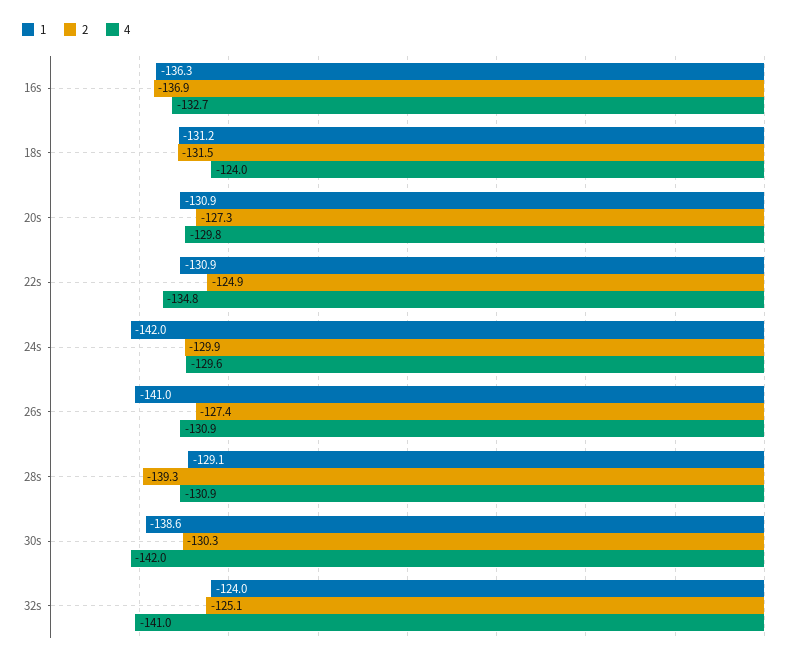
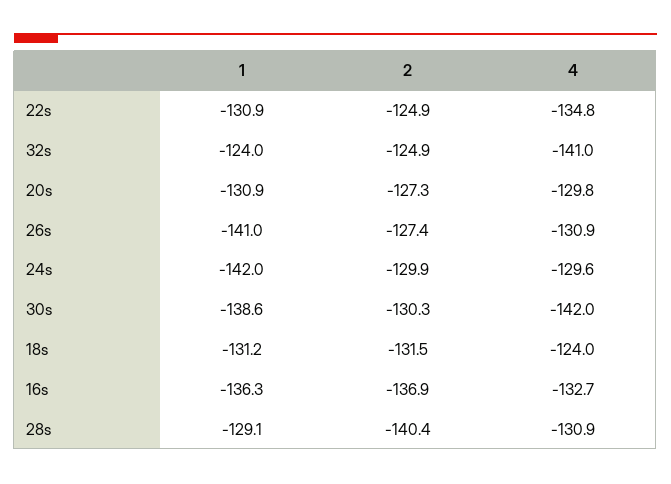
  {
    "1": {
      "16s": -136.3,
      "18s": -131.2,
      "20s": -130.9,
      "22s": -130.9,
      "24s": -142,
      "26s": -141,
      "28s": -129.1,
      "30s": -138.6,
      "32s": -124
    },
    "2": {
      "16s": -136.9,
      "18s": -131.5,
      "20s": -127.3,
      "22s": -124.9,
      "24s": -129.9,
      "26s": -127.4,
-     "28s": -139.3,
+     "28s": -140.4,
      "30s": -130.3,
-     "32s": -125.1
+     "32s": -124.9
    },
    "4": {
      "16s": -132.7,
      "18s": -124,
      "20s": -129.8,
      "22s": -134.8,
      "24s": -129.6,
      "26s": -130.9,
      "28s": -130.9,
      "30s": -142,
      "32s": -141
    }
  }

